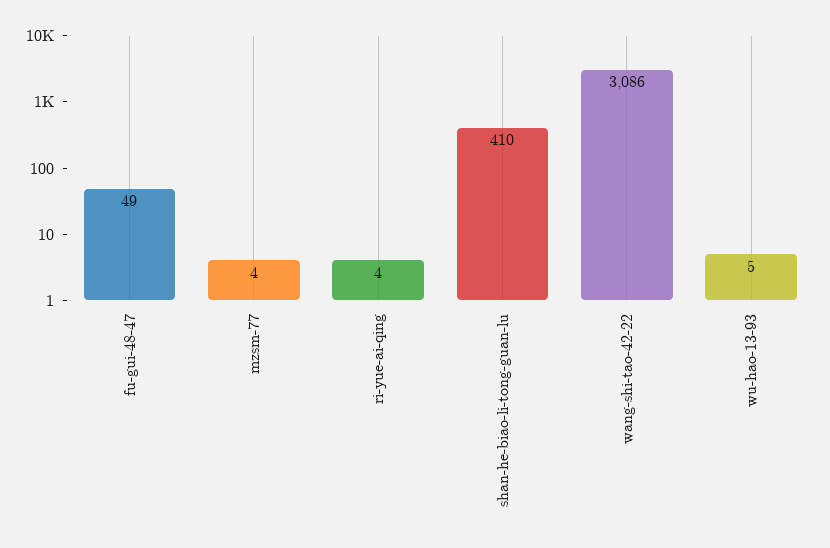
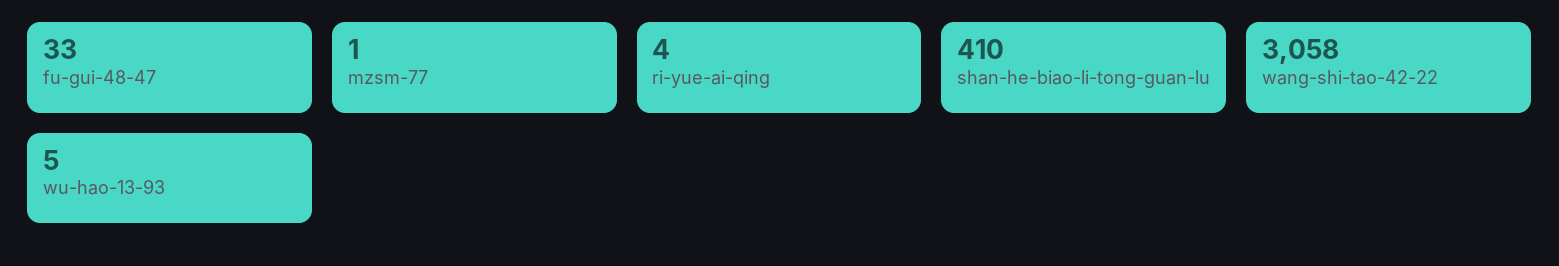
  {
-   "fu-gui-48-47": 49,
+   "fu-gui-48-47": 33,
-   "mzsm-77": 4,
+   "mzsm-77": 1,
    "ri-yue-ai-qing": 4,
    "shan-he-biao-li-tong-guan-lu": 410,
-   "wang-shi-tao-42-22": 3086,
+   "wang-shi-tao-42-22": 3058,
    "wu-hao-13-93": 5
  }

